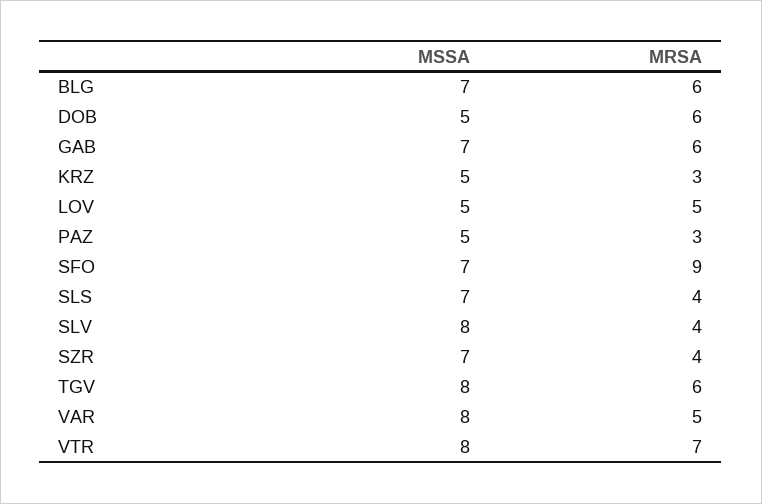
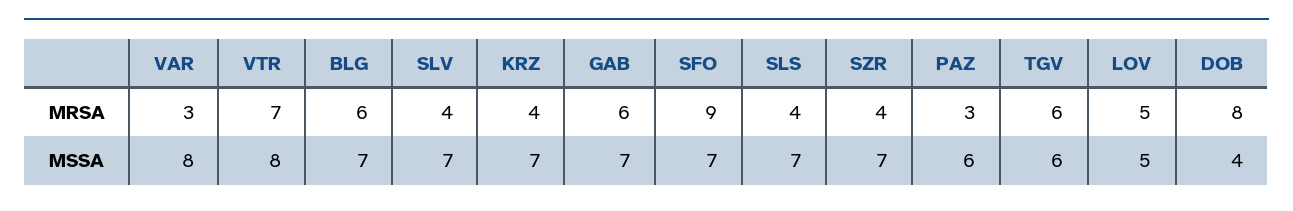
  {
    "MSSA": {
      "BLG": 7,
-     "DOB": 5,
+     "DOB": 4,
      "GAB": 7,
-     "KRZ": 5,
+     "KRZ": 7,
      "LOV": 5,
-     "PAZ": 5,
+     "PAZ": 6,
      "SFO": 7,
      "SLS": 7,
-     "SLV": 8,
+     "SLV": 7,
      "SZR": 7,
-     "TGV": 8,
+     "TGV": 6,
      "VAR": 8,
      "VTR": 8
    },
    "MRSA": {
      "BLG": 6,
-     "DOB": 6,
+     "DOB": 8,
      "GAB": 6,
-     "KRZ": 3,
+     "KRZ": 4,
      "LOV": 5,
      "PAZ": 3,
      "SFO": 9,
      "SLS": 4,
      "SLV": 4,
      "SZR": 4,
      "TGV": 6,
-     "VAR": 5,
+     "VAR": 3,
      "VTR": 7
    }
  }

